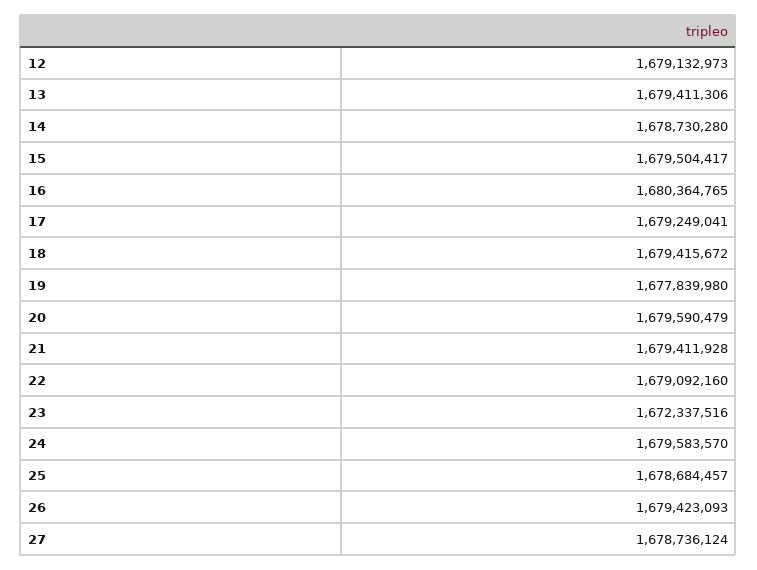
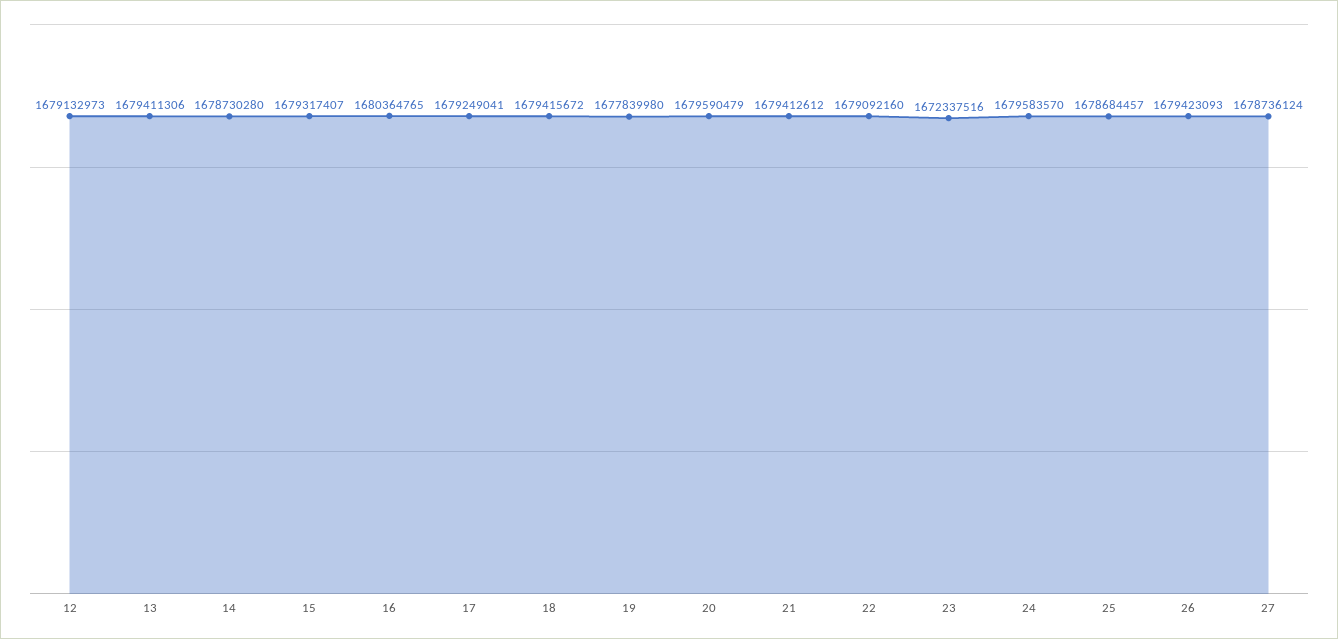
  {
    "12": 1679132973,
    "13": 1679411306,
    "14": 1678730280,
-   "15": 1679504417,
+   "15": 1679317407,
    "16": 1680364765,
    "17": 1679249041,
    "18": 1679415672,
    "19": 1677839980,
    "20": 1679590479,
-   "21": 1679411928,
+   "21": 1679412612,
    "22": 1679092160,
    "23": 1672337516,
    "24": 1679583570,
    "25": 1678684457,
    "26": 1679423093,
    "27": 1678736124
  }

